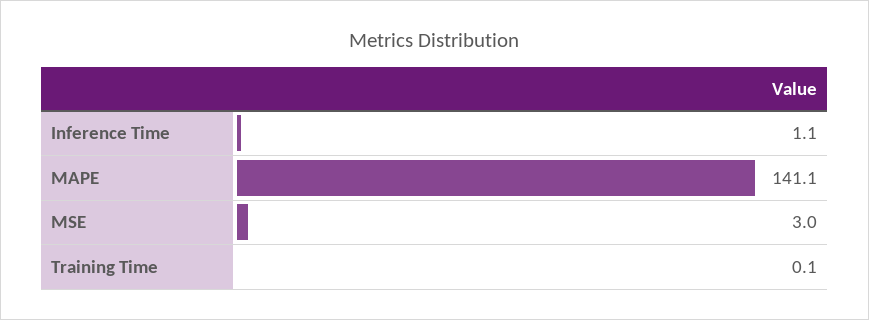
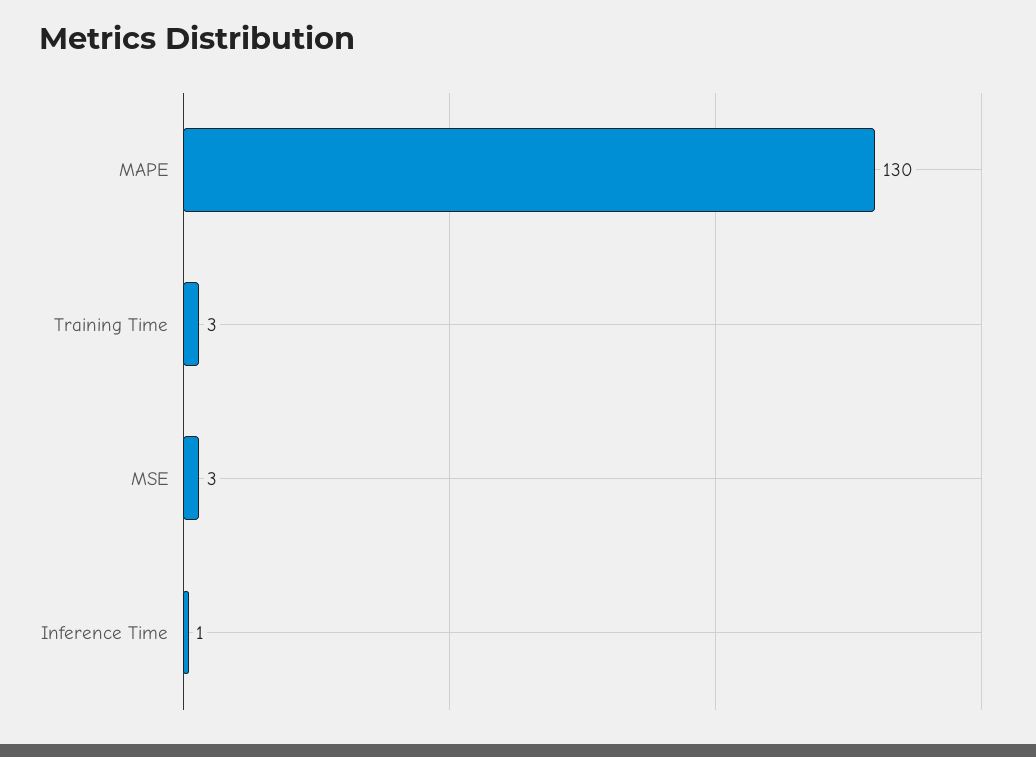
  {
    "Inference Time": 1.1,
-   "MAPE": 141.1,
+   "MAPE": 130,
    "MSE": 3,
-   "Training Time": 0.1
+   "Training Time": 3
  }

